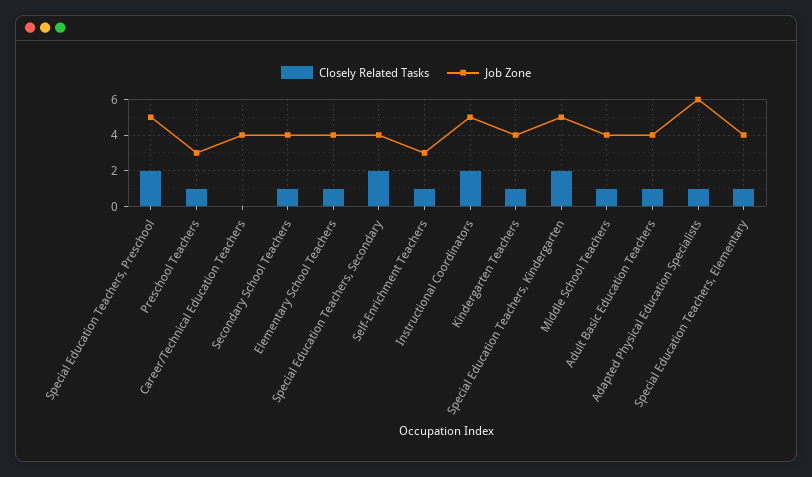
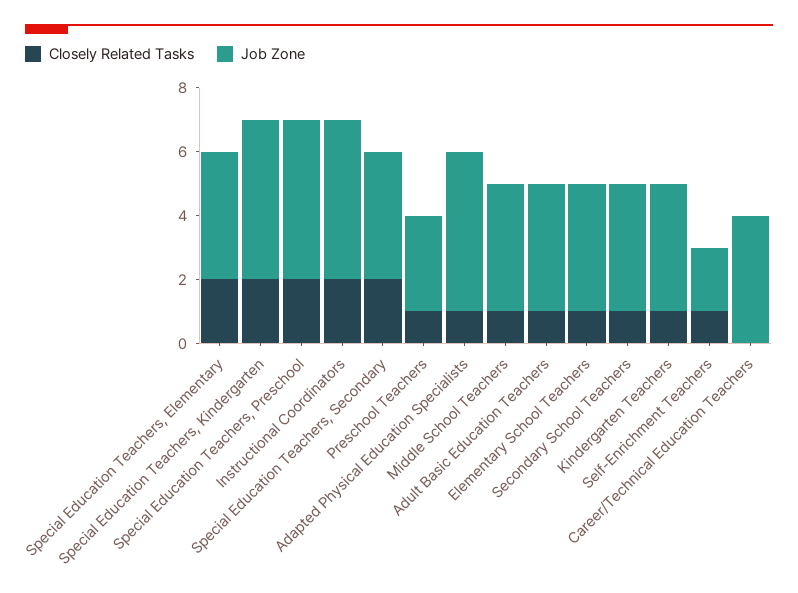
  {
    "Closely Related Tasks": {
      "Special Education Teachers, Preschool": 2,
      "Preschool Teachers": 1,
      "Career/Technical Education Teachers": 0,
      "Secondary School Teachers": 1,
      "Elementary School Teachers": 1,
      "Special Education Teachers, Secondary": 2,
      "Self-Enrichment Teachers": 1,
      "Instructional Coordinators": 2,
      "Kindergarten Teachers": 1,
      "Special Education Teachers, Kindergarten": 2,
      "Middle School Teachers": 1,
      "Adult Basic Education Teachers": 1,
      "Adapted Physical Education Specialists": 1,
-     "Special Education Teachers, Elementary": 1
+     "Special Education Teachers, Elementary": 2
    },
    "Job Zone": {
      "Special Education Teachers, Preschool": 5,
      "Preschool Teachers": 3,
      "Career/Technical Education Teachers": 4,
      "Secondary School Teachers": 4,
      "Elementary School Teachers": 4,
      "Special Education Teachers, Secondary": 4,
-     "Self-Enrichment Teachers": 3,
+     "Self-Enrichment Teachers": 2,
      "Instructional Coordinators": 5,
      "Kindergarten Teachers": 4,
      "Special Education Teachers, Kindergarten": 5,
      "Middle School Teachers": 4,
      "Adult Basic Education Teachers": 4,
-     "Adapted Physical Education Specialists": 6,
+     "Adapted Physical Education Specialists": 5,
      "Special Education Teachers, Elementary": 4
    }
  }

